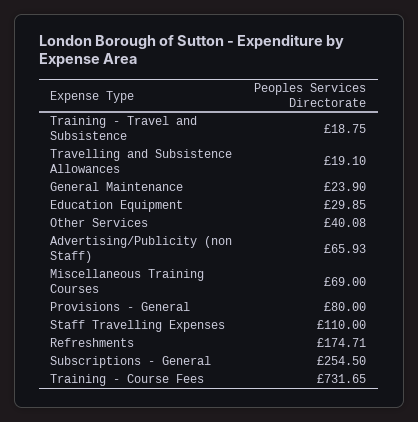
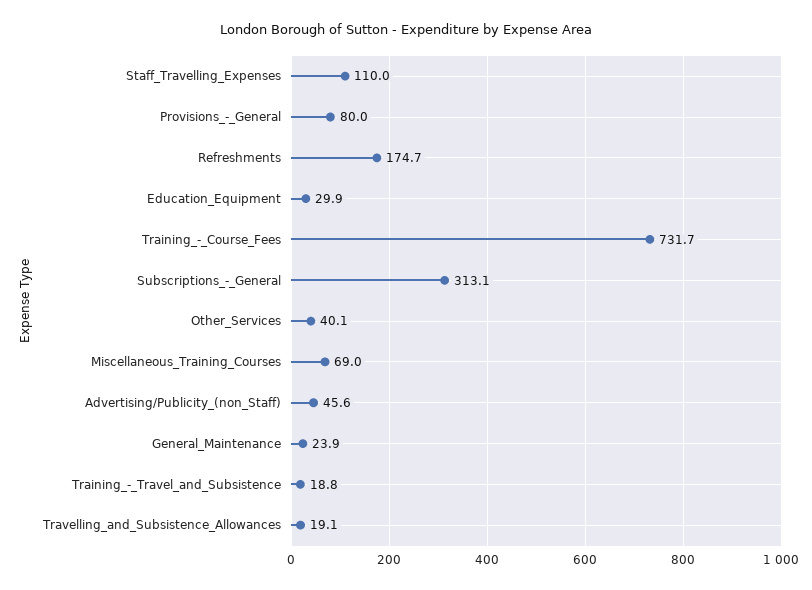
  {
    "Training - Travel and Subsistence": 18.75,
    "Travelling and Subsistence Allowances": 19.1,
    "General Maintenance": 23.9,
    "Education Equipment": 29.85,
    "Other Services": 40.08,
-   "Advertising/Publicity (non Staff)": 65.93,
+   "Advertising/Publicity (non Staff)": 45.6,
    "Miscellaneous Training Courses": 69,
    "Provisions - General": 80,
    "Staff Travelling Expenses": 110,
    "Refreshments": 174.71,
-   "Subscriptions - General": 254.5,
+   "Subscriptions - General": 313.1,
    "Training - Course Fees": 731.65
  }

